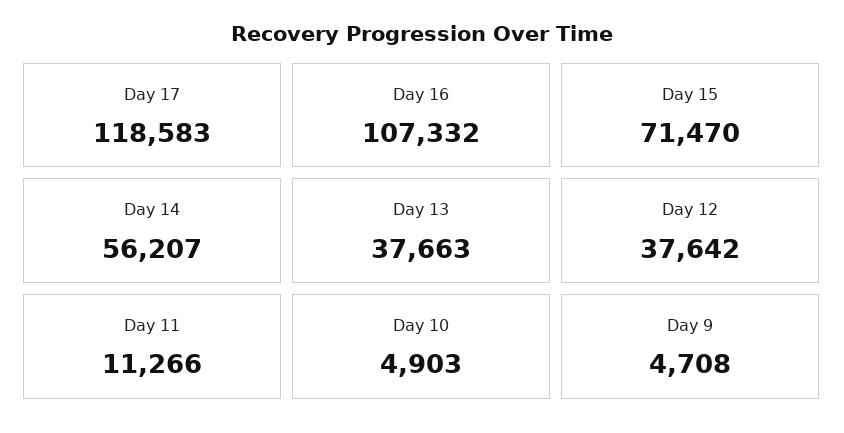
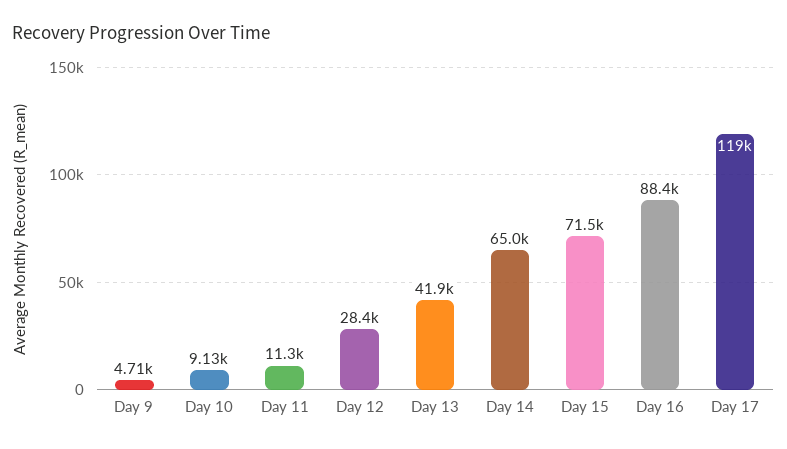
  {
    "Day 17": 118583,
-   "Day 16": 107332,
+   "Day 16": 88400,
    "Day 15": 71470,
-   "Day 14": 56207,
+   "Day 14": 65000,
-   "Day 13": 37663,
+   "Day 13": 41900,
-   "Day 12": 37642,
+   "Day 12": 28400,
    "Day 11": 11266,
-   "Day 10": 4903,
+   "Day 10": 9130,
    "Day 9": 4708
  }

